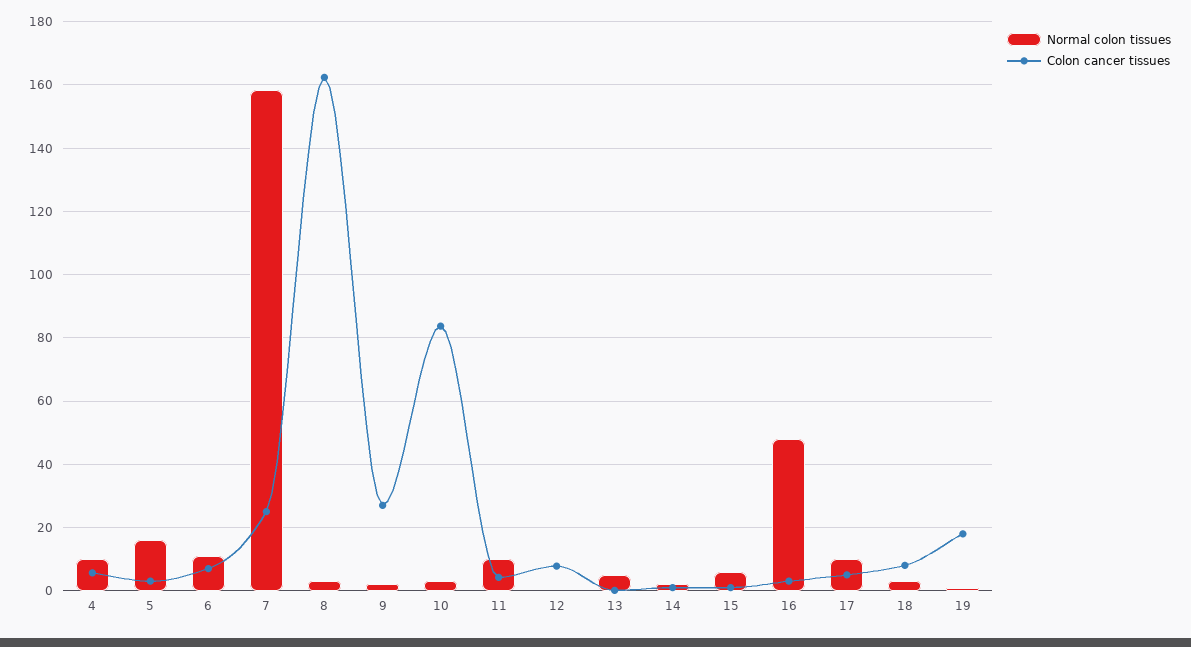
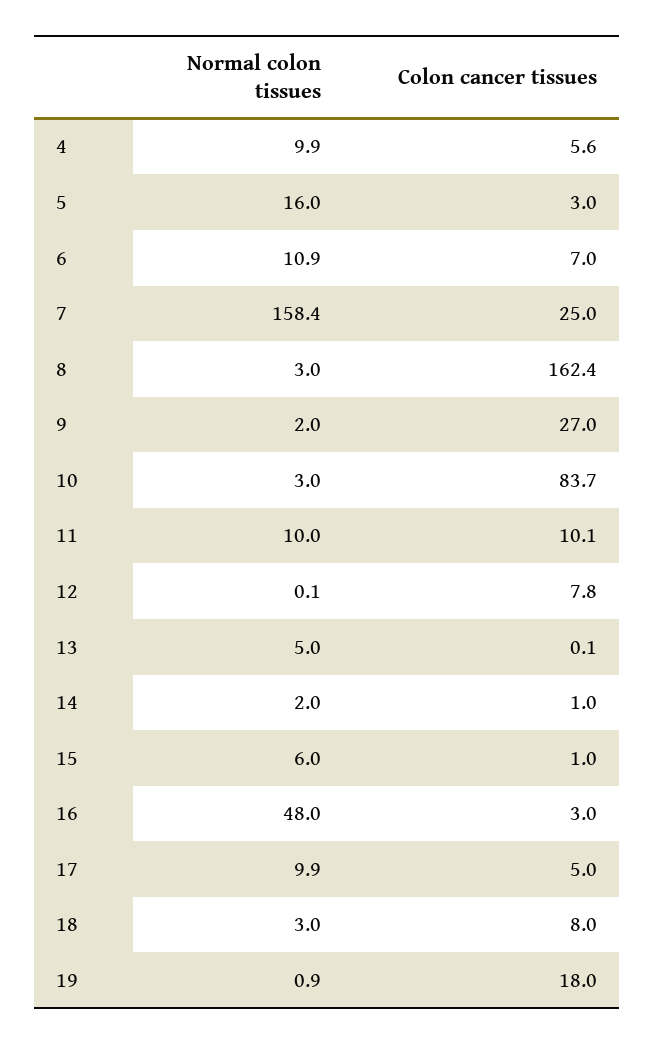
  {
    "Normal colon tissues": {
      "4": 9.9,
      "5": 16,
      "6": 10.9,
      "7": 158.4,
      "8": 3,
      "9": 2,
      "10": 3,
      "11": 10,
      "12": 0.1,
      "13": 5,
      "14": 2,
      "15": 6,
      "16": 48,
      "17": 9.9,
      "18": 3,
      "19": 0.9
    },
    "Colon cancer tissues": {
      "4": 5.6,
      "5": 3,
      "6": 7,
      "7": 25,
      "8": 162.4,
      "9": 27,
      "10": 83.7,
-     "11": 4,
+     "11": 10.1,
      "12": 7.8,
      "13": 0.1,
      "14": 1,
      "15": 1,
      "16": 3,
      "17": 5,
      "18": 8,
      "19": 18
    }
  }

